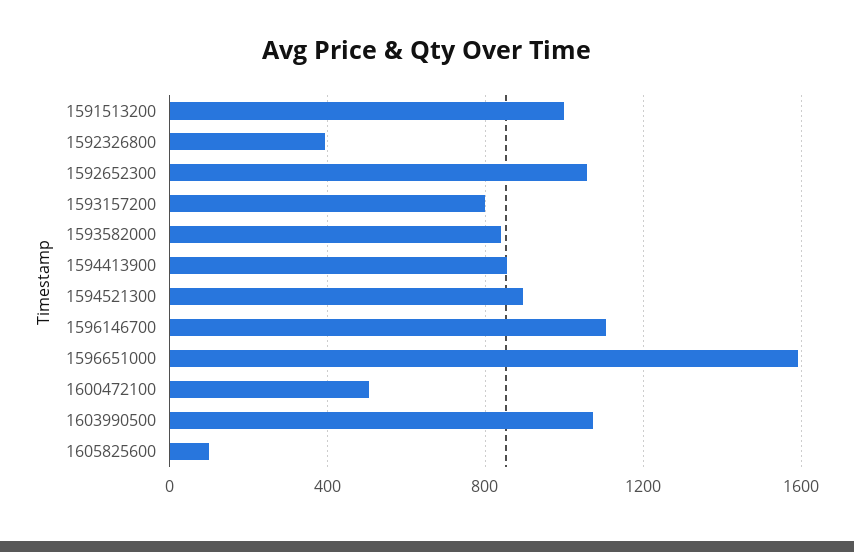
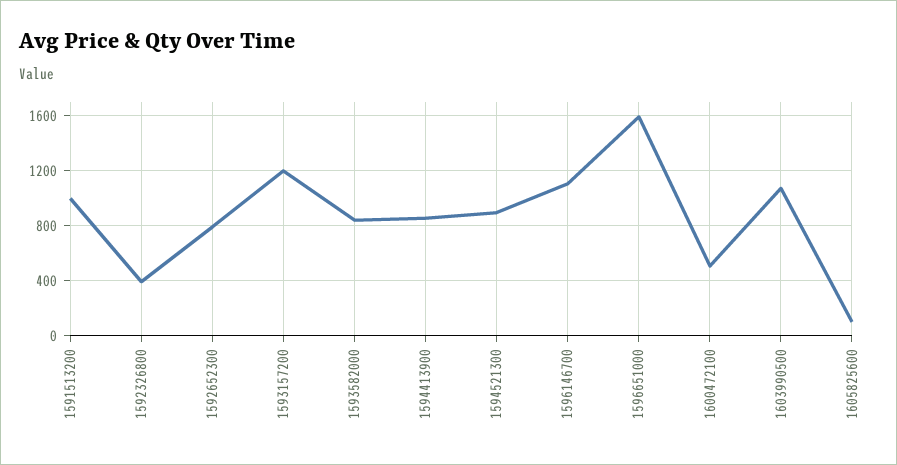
  {
    "1591513200": 1000,
    "1592326800": 400,
-   "1592652300": 1050,
+   "1592652300": 800,
-   "1593157200": 800,
+   "1593157200": 1200,
    "1593582000": 850,
    "1594413900": 850,
    "1594521300": 900,
    "1596146700": 1100,
    "1596651000": 1600,
    "1600472100": 500,
    "1603990500": 1050,
    "1605825600": 100
  }

